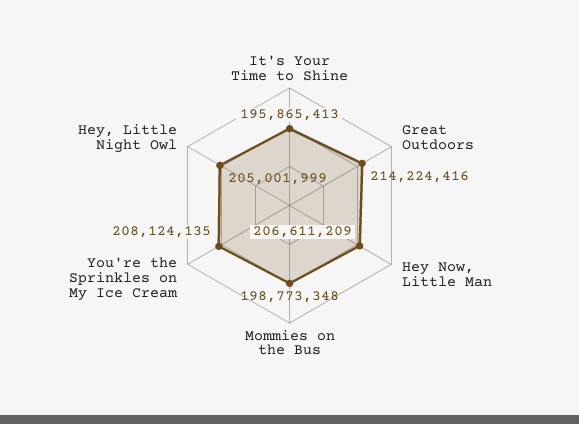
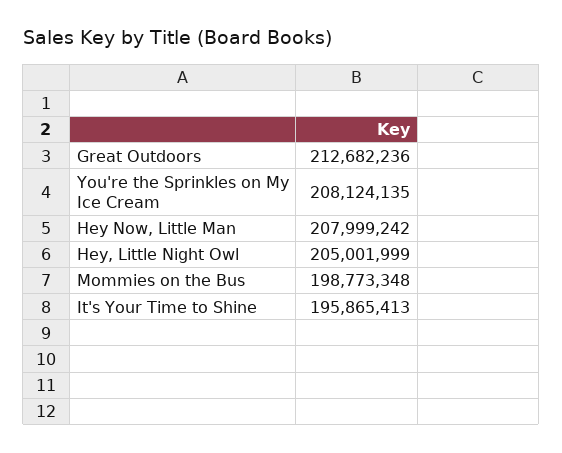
  {
    "It's Your Time to Shine": 195865413,
-   "Great Outdoors": 214224416,
+   "Great Outdoors": 212682236,
-   "Hey Now, Little Man": 206611209,
+   "Hey Now, Little Man": 207999242,
    "Mommies on the Bus": 198773348,
    "You're the Sprinkles on My Ice Cream": 208124135,
    "Hey, Little Night Owl": 205001999
  }

